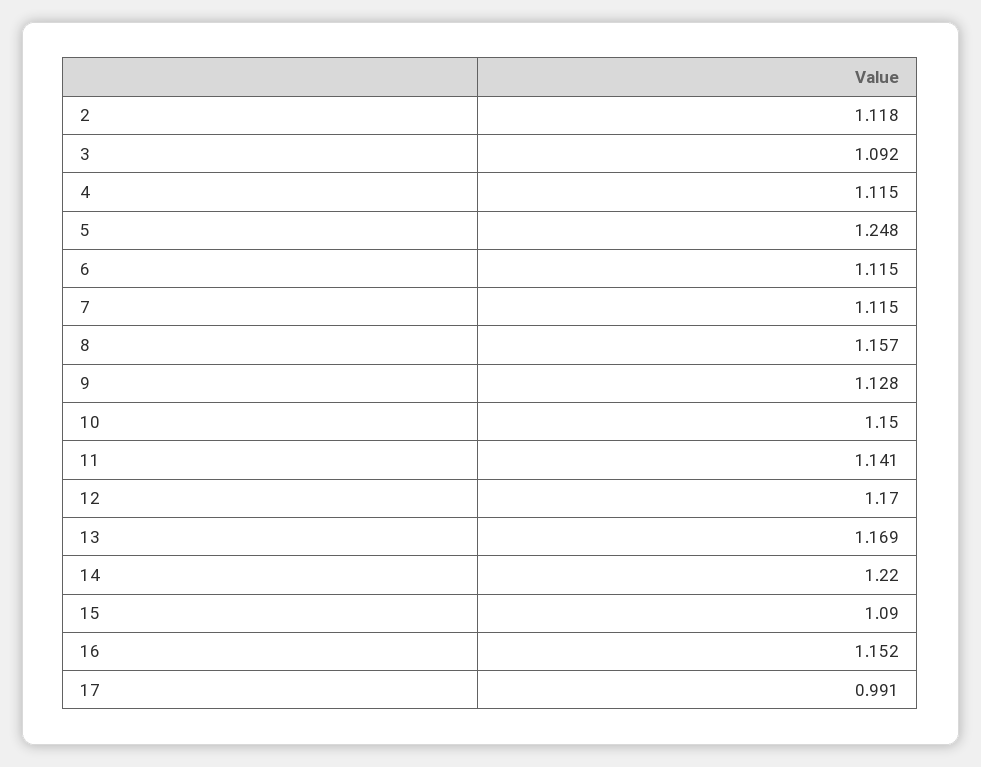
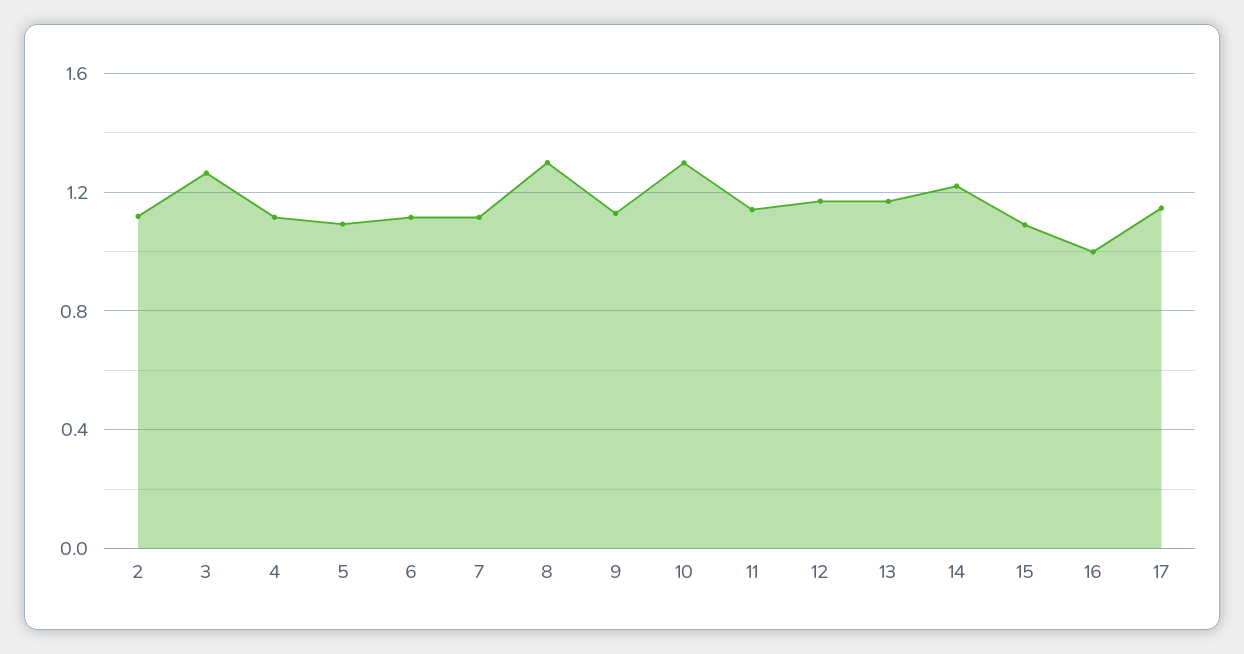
  {
    "2": 1.118,
-   "3": 1.092,
+   "3": 1.25,
    "4": 1.115,
-   "5": 1.248,
+   "5": 1.1,
    "6": 1.115,
    "7": 1.115,
-   "8": 1.157,
+   "8": 1.3,
    "9": 1.128,
-   "10": 1.15,
+   "10": 1.3,
    "11": 1.141,
    "12": 1.17,
    "13": 1.169,
    "14": 1.22,
    "15": 1.09,
-   "16": 1.152,
+   "16": 1,
-   "17": 0.991
+   "17": 1.15
  }

